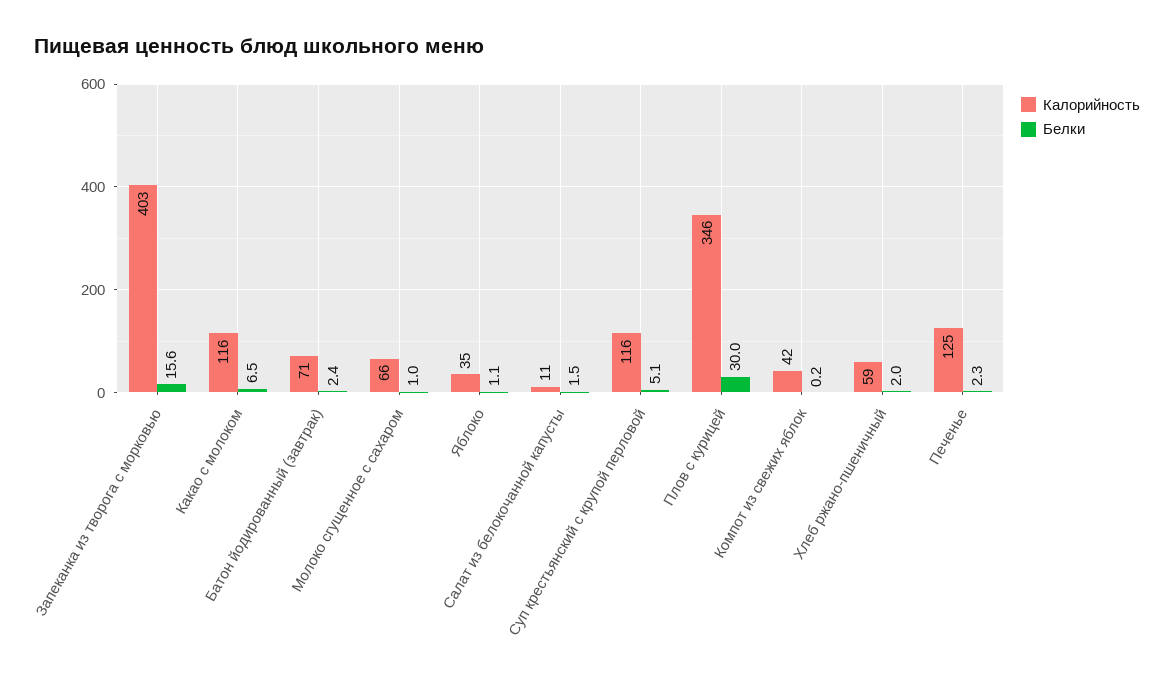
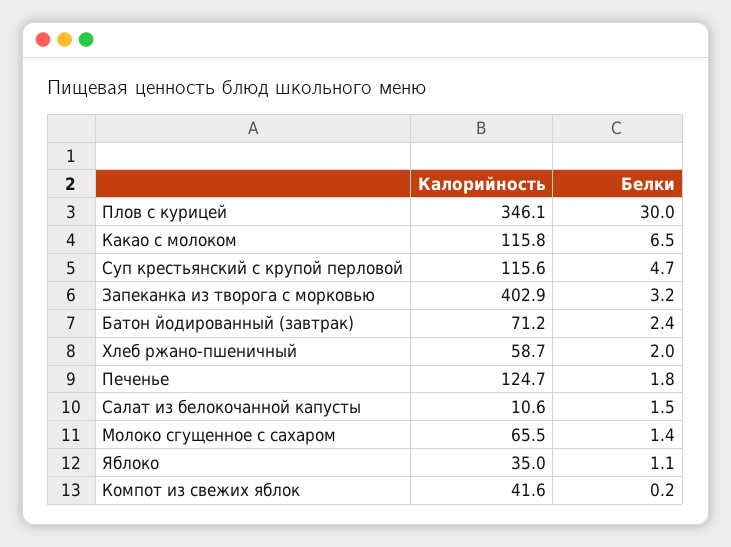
  {
    "Калорийность": {
      "Запеканка из творога с морковью": 402.9,
      "Какао с молоком": 115.8,
      "Батон йодированный (завтрак)": 71.2,
      "Молоко сгущенное с сахаром": 65.5,
      "Яблоко": 35,
      "Салат из белокочанной капусты": 10.6,
      "Суп крестьянский с крупой перловой": 115.6,
      "Плов с курицей": 346.1,
      "Компот из свежих яблок": 41.6,
      "Хлеб ржано-пшеничный": 58.7,
      "Печенье": 124.7
    },
    "Белки": {
-     "Запеканка из творога с морковью": 15.6,
+     "Запеканка из творога с морковью": 3.2,
      "Какао с молоком": 6.5,
      "Батон йодированный (завтрак)": 2.4,
-     "Молоко сгущенное с сахаром": 1,
+     "Молоко сгущенное с сахаром": 1.4,
      "Яблоко": 1.1,
      "Салат из белокочанной капусты": 1.5,
-     "Суп крестьянский с крупой перловой": 5.1,
+     "Суп крестьянский с крупой перловой": 4.7,
      "Плов с курицей": 30,
      "Компот из свежих яблок": 0.2,
      "Хлеб ржано-пшеничный": 2,
-     "Печенье": 2.3
+     "Печенье": 1.8
    }
  }

